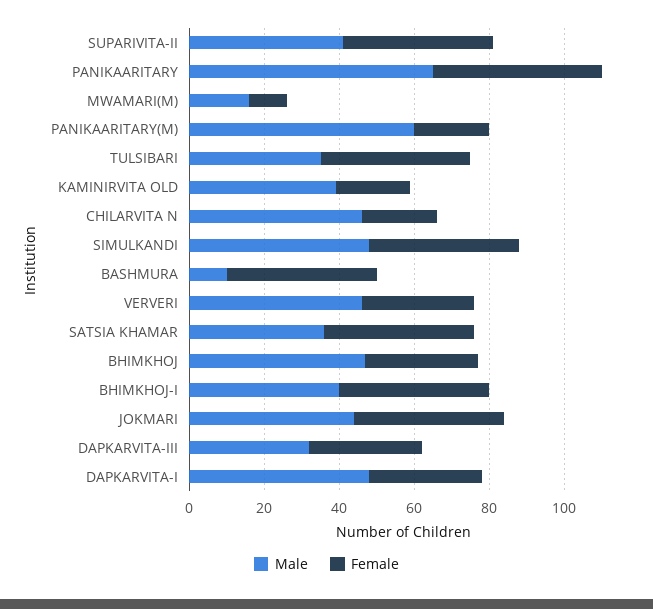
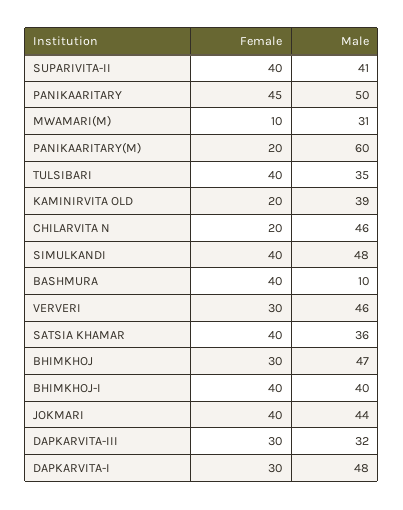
  {
    "Male": {
      "SUPARIVITA-II": 41,
-     "PANIKAARITARY": 65,
+     "PANIKAARITARY": 50,
-     "MWAMARI(M)": 15,
+     "MWAMARI(M)": 31,
      "PANIKAARITARY(M)": 60,
      "TULSIBARI": 35,
      "KAMINIRVITA OLD": 39,
      "CHILARVITA N": 46,
      "SIMULKANDI": 48,
      "BASHMURA": 10,
      "VERVERI": 46,
      "SATSIA KHAMAR": 36,
      "BHIMKHOJ": 47,
      "BHIMKHOJ-I": 40,
      "JOKMARI": 44,
      "DAPKARVITA-III": 32,
      "DAPKARVITA-I": 48
    },
    "Female": {
      "SUPARIVITA-II": 40,
      "PANIKAARITARY": 45,
      "MWAMARI(M)": 10,
      "PANIKAARITARY(M)": 20,
      "TULSIBARI": 40,
      "KAMINIRVITA OLD": 20,
      "CHILARVITA N": 20,
      "SIMULKANDI": 40,
      "BASHMURA": 40,
      "VERVERI": 30,
      "SATSIA KHAMAR": 40,
      "BHIMKHOJ": 30,
      "BHIMKHOJ-I": 40,
      "JOKMARI": 40,
      "DAPKARVITA-III": 30,
      "DAPKARVITA-I": 30
    }
  }

